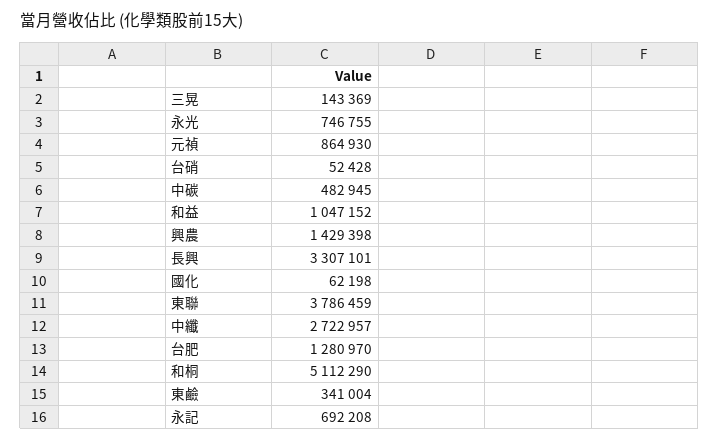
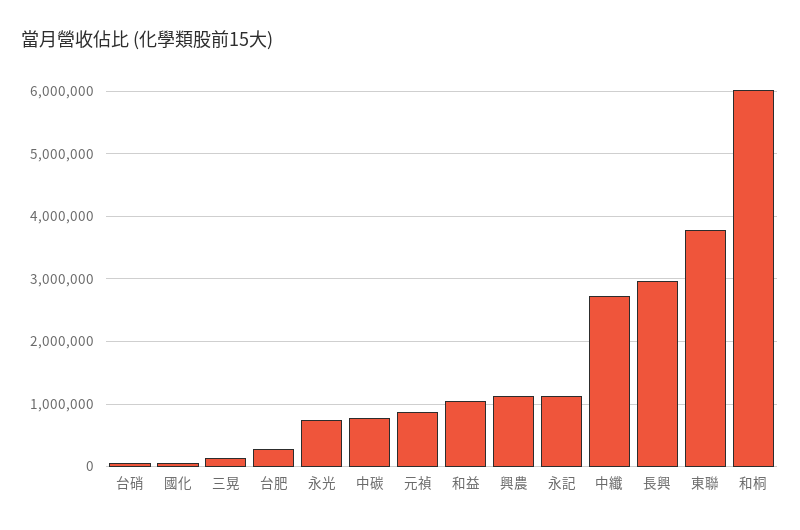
  {
    "三晃": 143369,
    "永光": 746755,
    "元禎": 864930,
    "台硝": 52428,
-   "中碳": 482945,
+   "中碳": 800000,
    "和益": 1047152,
-   "興農": 1429398,
+   "興農": 1100000,
-   "長興": 3307101,
+   "長興": 3000000,
    "國化": 62198,
    "東聯": 3786459,
    "中纖": 2722957,
-   "台肥": 1280970,
+   "台肥": 300000,
-   "和桐": 5112290,
+   "和桐": 6000000,
-   "東鹼": 341004,
-   "永記": 692208
+   "永記": 1100000
  }

